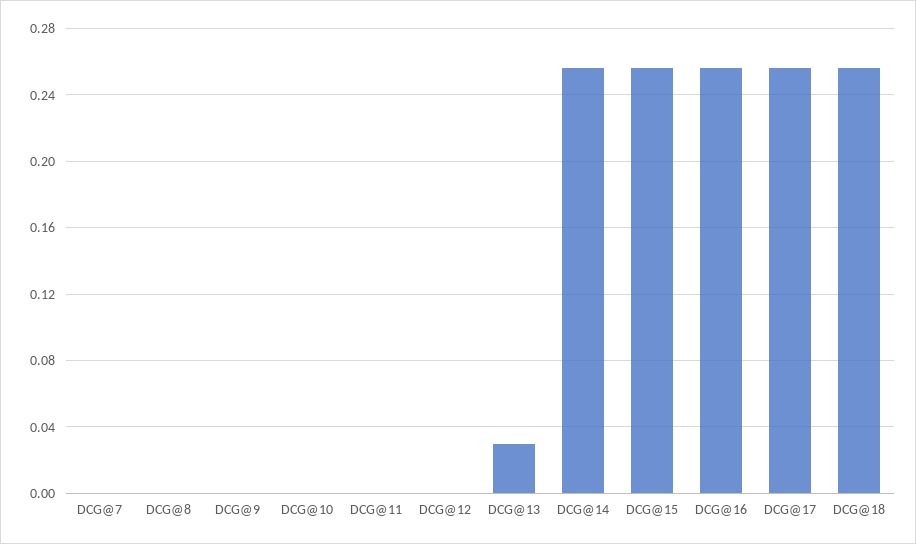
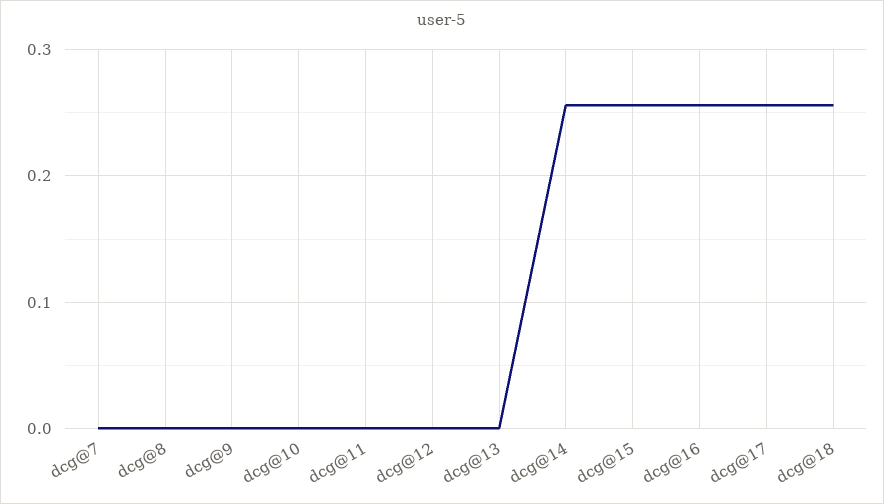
  {
    "DCG@7": 0,
    "DCG@8": 0,
    "DCG@9": 0,
    "DCG@10": 0,
    "DCG@11": 0,
    "DCG@12": 0,
-   "DCG@13": 0.03,
+   "DCG@13": 0,
    "DCG@14": 0.255,
    "DCG@15": 0.255,
    "DCG@16": 0.255,
    "DCG@17": 0.255,
    "DCG@18": 0.255
  }

